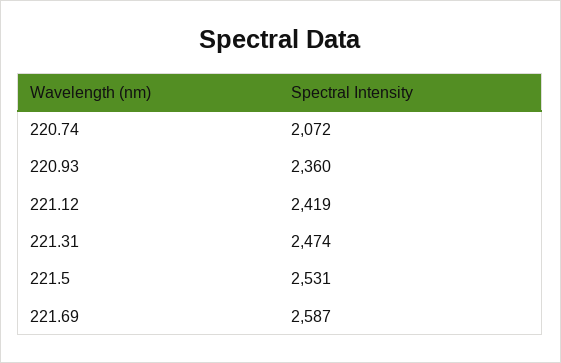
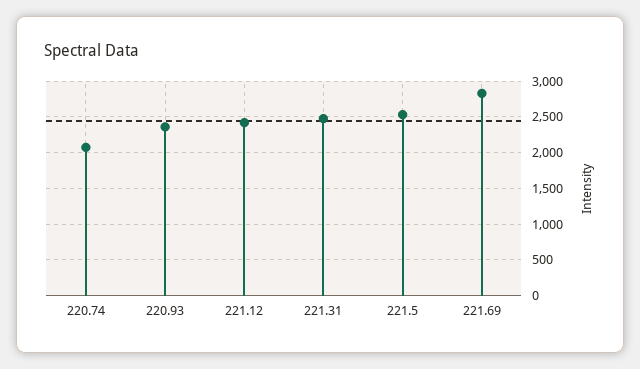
  {
    "220.74": 2072,
    "220.93": 2360,
    "221.12": 2419,
    "221.31": 2474,
    "221.5": 2531,
-   "221.69": 2587
+   "221.69": 2800
  }

